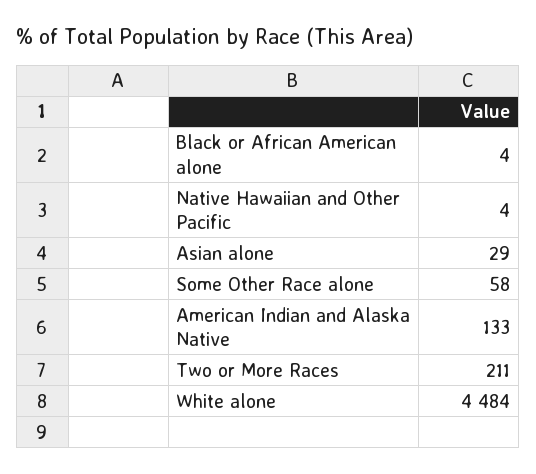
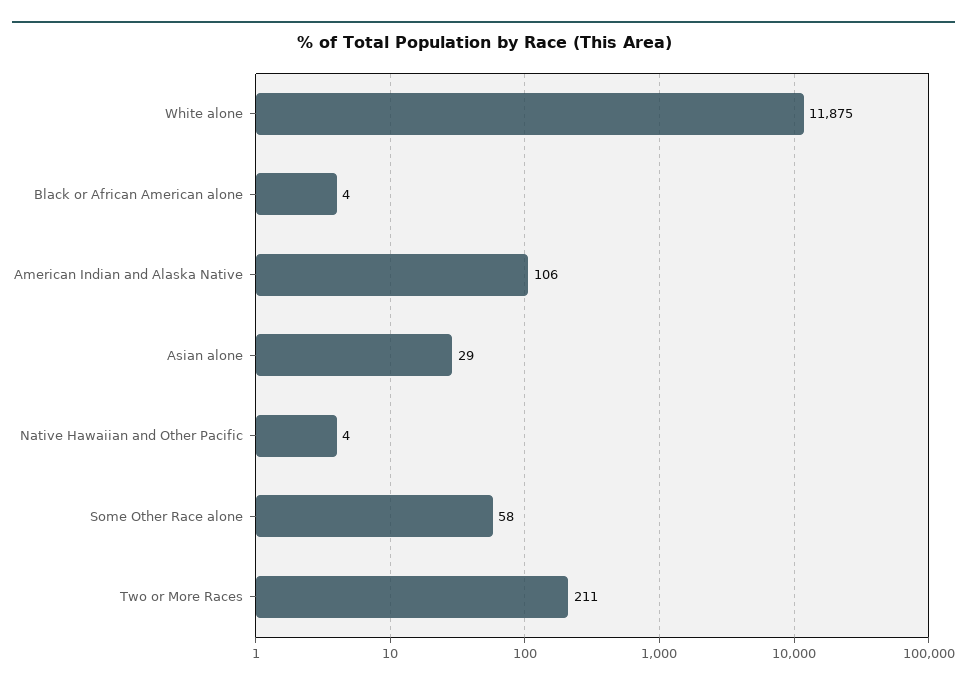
  {
    "Black or African American alone": 4,
    "Native Hawaiian and Other Pacific": 4,
    "Asian alone": 29,
    "Some Other Race alone": 58,
-   "American Indian and Alaska Native": 133,
+   "American Indian and Alaska Native": 106,
    "Two or More Races": 211,
-   "White alone": 4484
+   "White alone": 11875
  }

